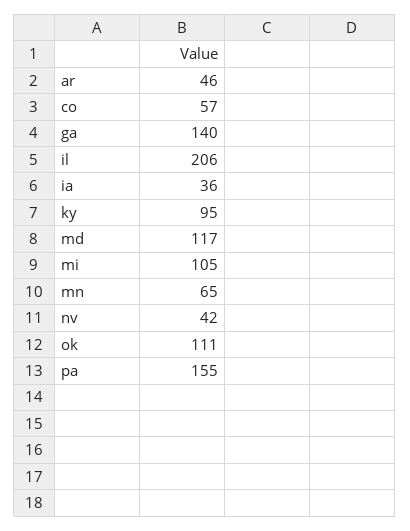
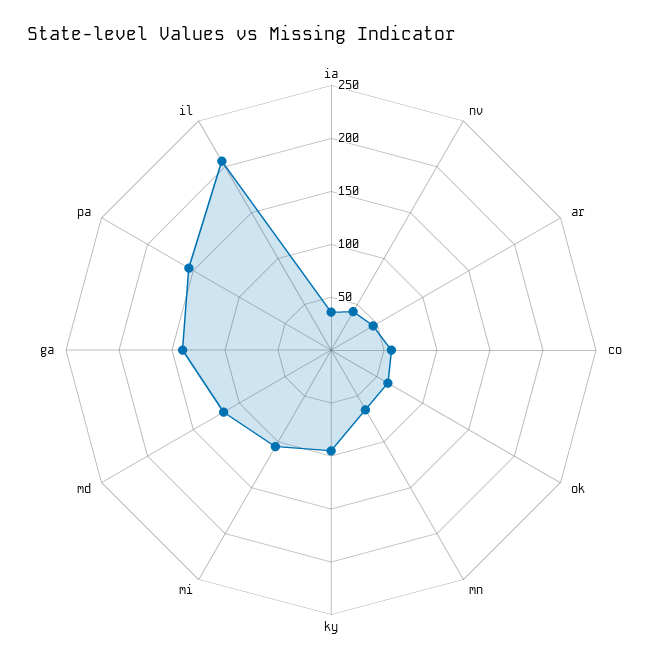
  {
    "ar": 46,
    "co": 57,
    "ga": 140,
    "il": 206,
    "ia": 36,
    "ky": 95,
    "md": 117,
    "mi": 105,
    "mn": 65,
    "nv": 42,
-   "ok": 111,
+   "ok": 60,
    "pa": 155
  }

